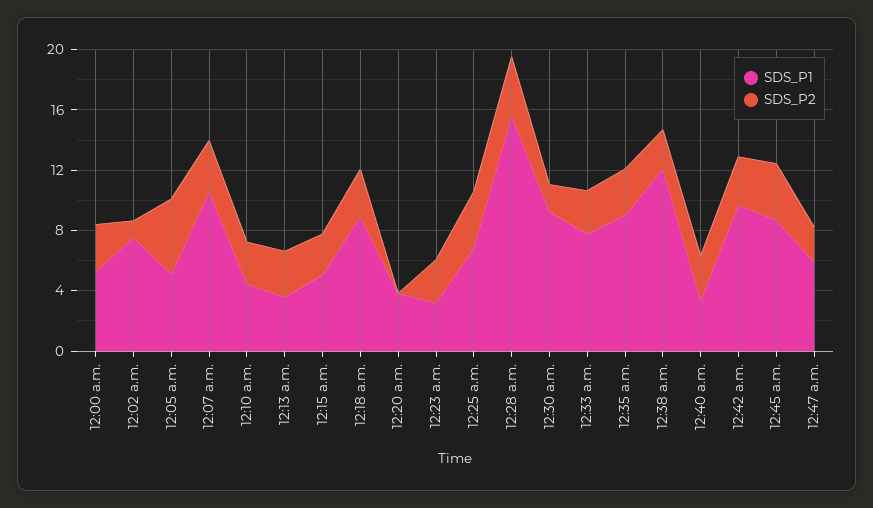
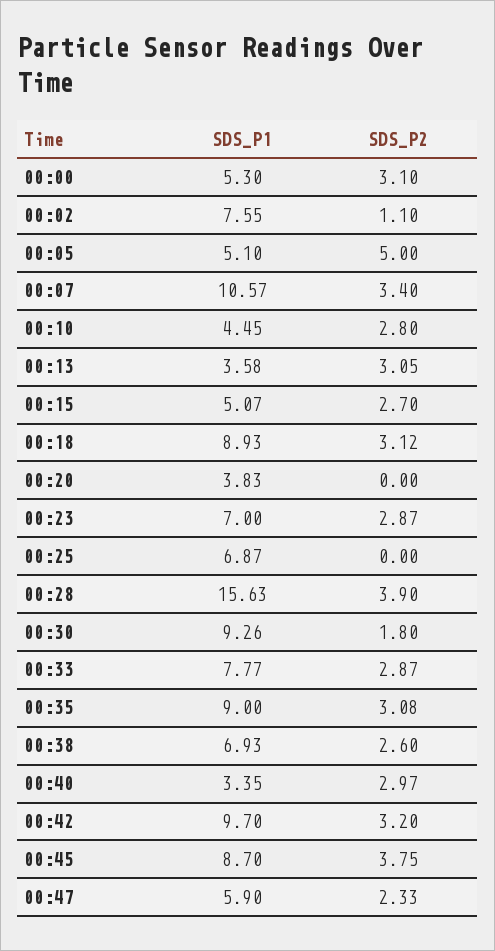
  {
    "SDS_P1": {
      "12:00 a.m.": 5.3,
      "12:02 a.m.": 7.55,
      "12:05 a.m.": 5.1,
      "12:07 a.m.": 10.57,
      "12:10 a.m.": 4.45,
      "12:13 a.m.": 3.58,
      "12:15 a.m.": 5.07,
      "12:18 a.m.": 8.93,
      "12:20 a.m.": 3.83,
-     "12:23 a.m.": 3,
+     "12:23 a.m.": 7,
      "12:25 a.m.": 6.87,
      "12:28 a.m.": 15.63,
      "12:30 a.m.": 9.26,
      "12:33 a.m.": 7.77,
      "12:35 a.m.": 9,
-     "12:38 a.m.": 12,
+     "12:38 a.m.": 6.93,
      "12:40 a.m.": 3.35,
      "12:42 a.m.": 9.7,
      "12:45 a.m.": 8.7,
      "12:47 a.m.": 5.9
    },
    "SDS_P2": {
      "12:00 a.m.": 3.1,
      "12:02 a.m.": 1.1,
      "12:05 a.m.": 5,
      "12:07 a.m.": 3.4,
      "12:10 a.m.": 2.8,
      "12:13 a.m.": 3.05,
      "12:15 a.m.": 2.7,
      "12:18 a.m.": 3.12,
      "12:20 a.m.": 0,
      "12:23 a.m.": 2.87,
-     "12:25 a.m.": 4,
+     "12:25 a.m.": 0,
      "12:28 a.m.": 3.9,
      "12:30 a.m.": 1.8,
      "12:33 a.m.": 2.87,
      "12:35 a.m.": 3.08,
      "12:38 a.m.": 2.6,
      "12:40 a.m.": 2.97,
      "12:42 a.m.": 3.2,
      "12:45 a.m.": 3.75,
      "12:47 a.m.": 2.33
    }
  }

